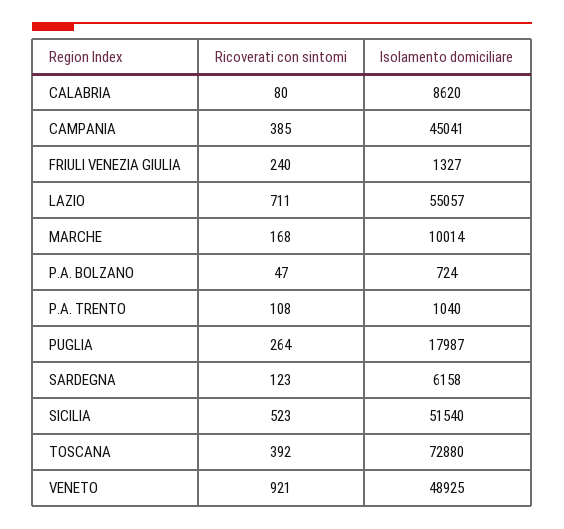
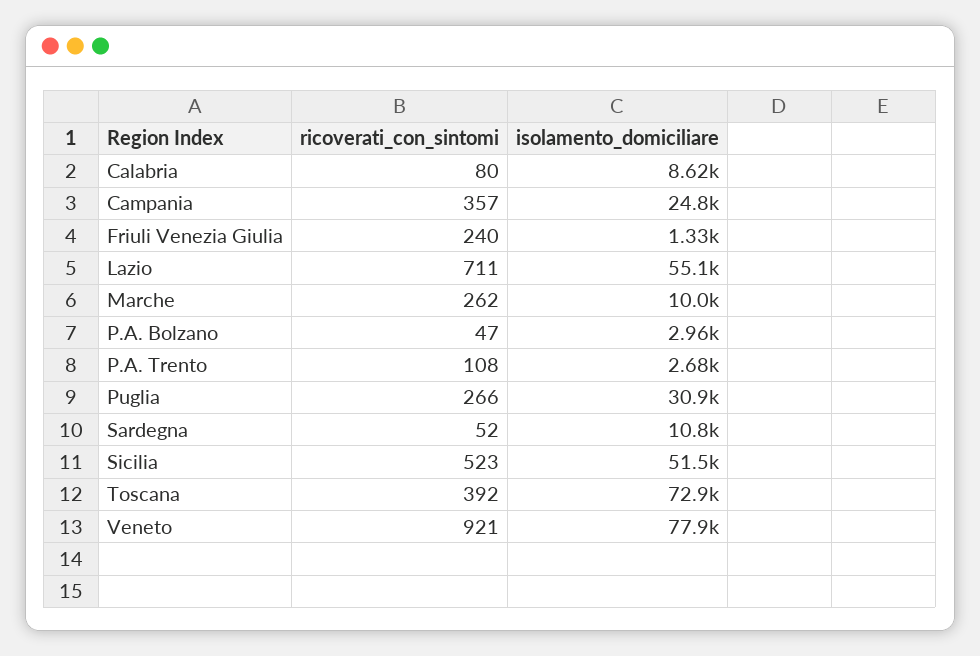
  {
    "Ricoverati con sintomi": {
      "CALABRIA": 80,
-     "CAMPANIA": 385,
+     "CAMPANIA": 357,
      "FRIULI VENEZIA GIULIA": 240,
      "LAZIO": 711,
-     "MARCHE": 168,
+     "MARCHE": 262,
      "P.A. BOLZANO": 47,
      "P.A. TRENTO": 108,
-     "PUGLIA": 264,
+     "PUGLIA": 266,
-     "SARDEGNA": 123,
+     "SARDEGNA": 52,
      "SICILIA": 523,
      "TOSCANA": 392,
      "VENETO": 921
    },
    "Isolamento domiciliare": {
      "CALABRIA": 8620,
-     "CAMPANIA": 45041,
+     "CAMPANIA": 24800,
      "FRIULI VENEZIA GIULIA": 1327,
      "LAZIO": 55057,
      "MARCHE": 10014,
-     "P.A. BOLZANO": 724,
+     "P.A. BOLZANO": 2960,
-     "P.A. TRENTO": 1040,
+     "P.A. TRENTO": 2680,
-     "PUGLIA": 17987,
+     "PUGLIA": 30900,
-     "SARDEGNA": 6158,
+     "SARDEGNA": 10800,
      "SICILIA": 51540,
      "TOSCANA": 72880,
-     "VENETO": 48925
+     "VENETO": 77900
    }
  }

